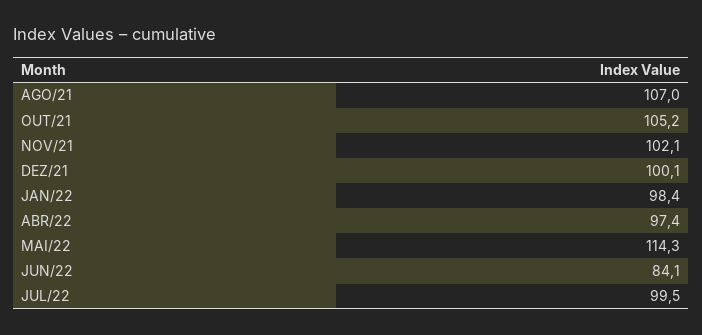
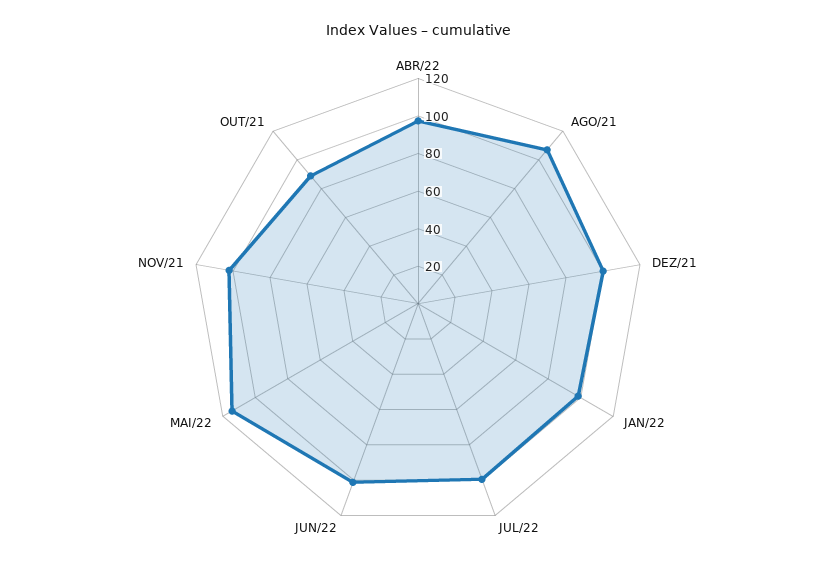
  {
    "AGO/21": 107,
-   "OUT/21": 105.2,
+   "OUT/21": 90,
    "NOV/21": 102.1,
    "DEZ/21": 100.1,
    "JAN/22": 98.4,
    "ABR/22": 97.4,
    "MAI/22": 114.3,
-   "JUN/22": 84.1,
+   "JUN/22": 100,
    "JUL/22": 99.5
  }

